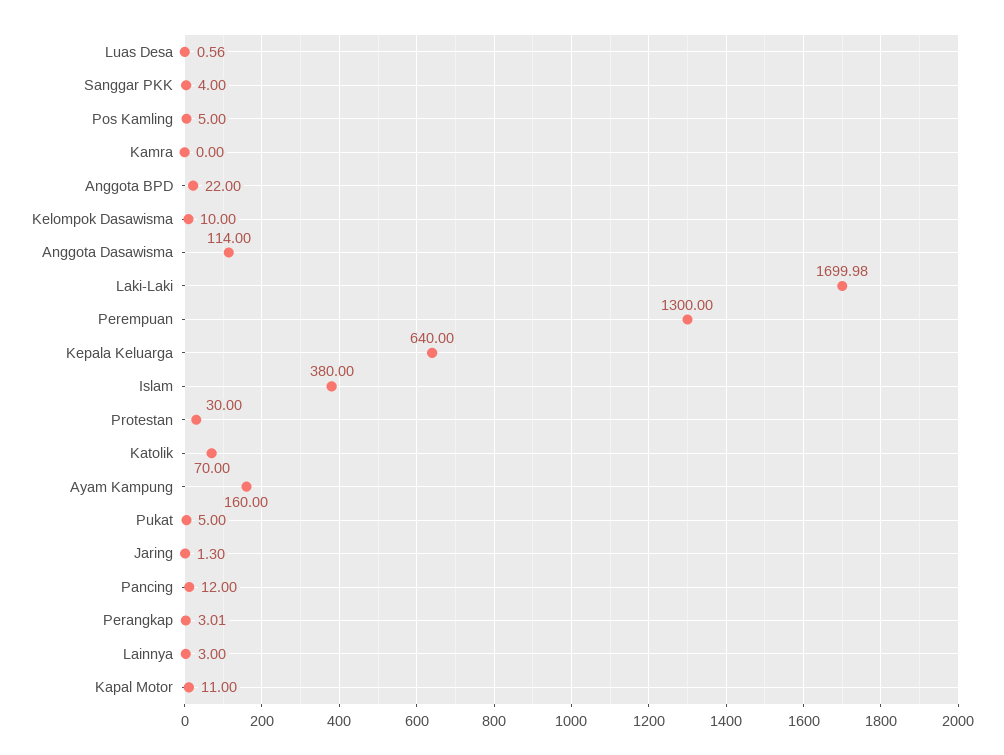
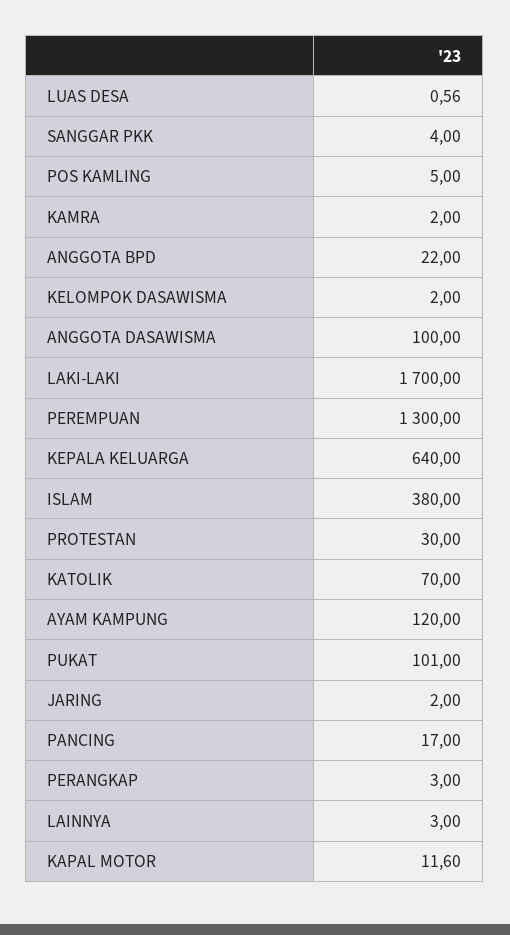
  {
    "Luas Desa": 0.56,
    "Sanggar PKK": 4,
    "Pos Kamling": 5,
-   "Kamra": 0,
+   "Kamra": 2,
    "Anggota BPD": 22,
-   "Kelompok Dasawisma": 10,
+   "Kelompok Dasawisma": 2,
-   "Anggota Dasawisma": 114,
+   "Anggota Dasawisma": 100,
-   "Laki-Laki": 1699.98,
+   "Laki-Laki": 1700,
    "Perempuan": 1300,
    "Kepala Keluarga": 640,
    "Islam": 380,
    "Protestan": 30,
    "Katolik": 70,
-   "Ayam Kampung": 160,
+   "Ayam Kampung": 120,
-   "Pukat": 5,
+   "Pukat": 101,
-   "Jaring": 1.3,
+   "Jaring": 2,
-   "Pancing": 12,
+   "Pancing": 17,
-   "Perangkap": 3.01,
+   "Perangkap": 3,
    "Lainnya": 3,
-   "Kapal Motor": 11
+   "Kapal Motor": 11.6
  }

